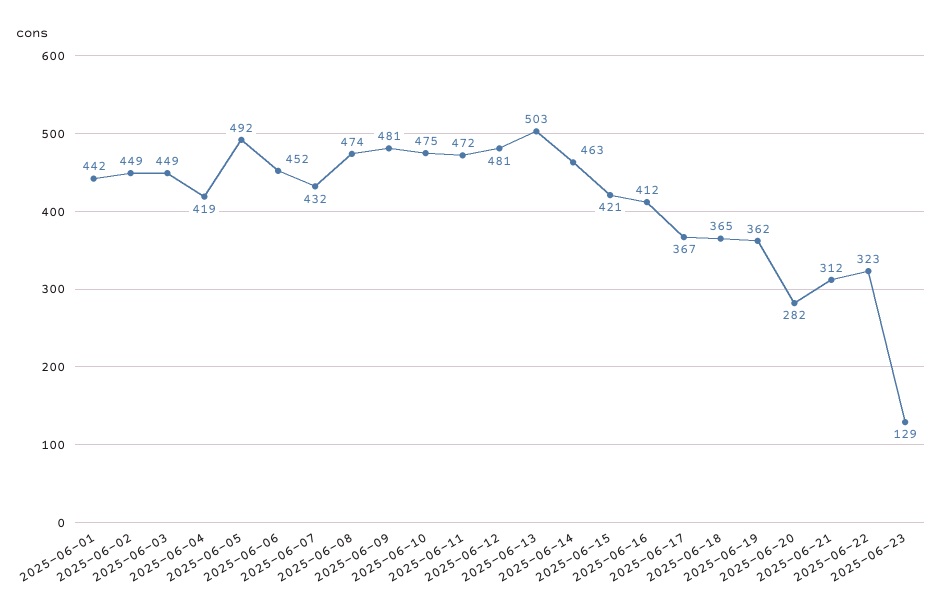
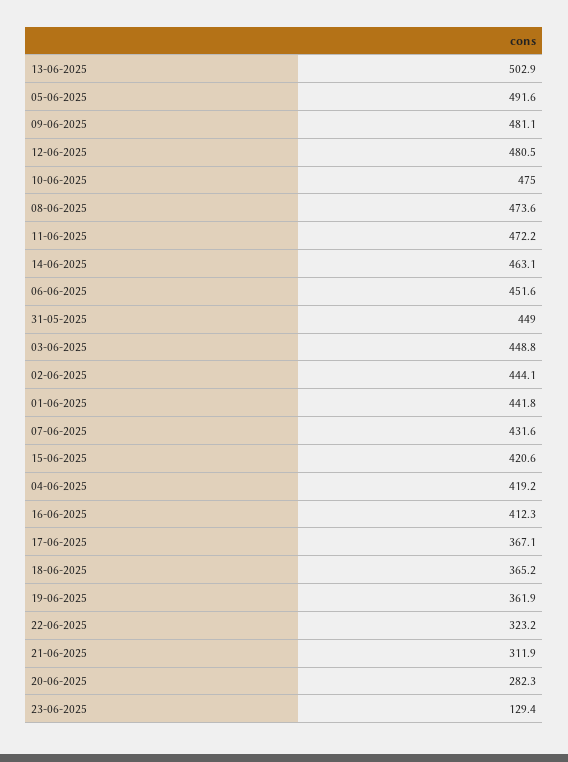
  {
    "2025-06-01": 441.8,
-   "2025-06-02": 449,
+   "2025-06-02": 444.1,
    "2025-06-03": 448.8,
    "2025-06-04": 419.2,
    "2025-06-05": 491.6,
    "2025-06-06": 451.6,
    "2025-06-07": 431.6,
    "2025-06-08": 473.6,
    "2025-06-09": 481.1,
    "2025-06-10": 475,
    "2025-06-11": 472.2,
    "2025-06-12": 480.5,
    "2025-06-13": 502.9,
    "2025-06-14": 463.1,
    "2025-06-15": 420.6,
    "2025-06-16": 412.3,
    "2025-06-17": 367.1,
    "2025-06-18": 365.2,
    "2025-06-19": 361.9,
    "2025-06-20": 282.3,
    "2025-06-21": 311.9,
    "2025-06-22": 323.2,
-   "2025-06-23": 129.4
+   "2025-06-23": 129.4,
+   "31-05-2025": 449
  }

